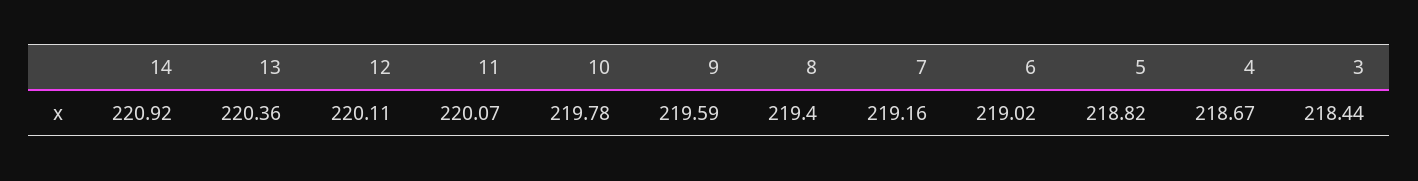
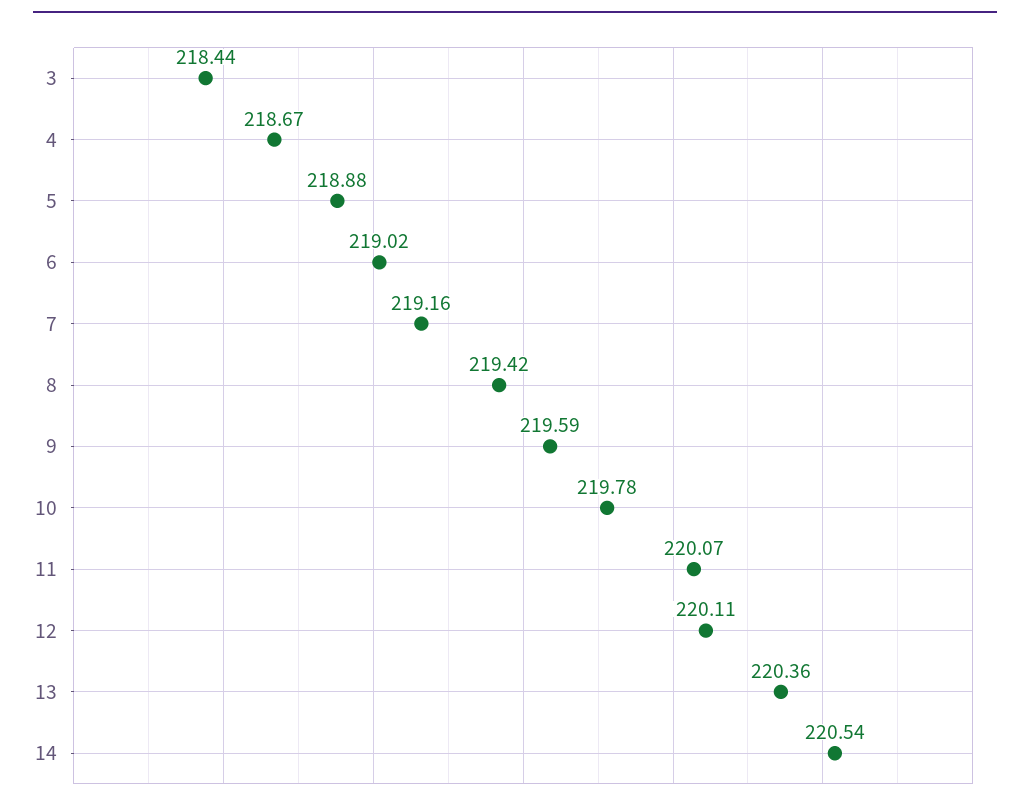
  {
-   "14": 220.92,
+   "14": 220.54,
    "13": 220.36,
    "12": 220.11,
    "11": 220.07,
    "10": 219.78,
    "9": 219.59,
-   "8": 219.4,
+   "8": 219.42,
    "7": 219.16,
    "6": 219.02,
-   "5": 218.82,
+   "5": 218.88,
    "4": 218.67,
    "3": 218.44
  }

